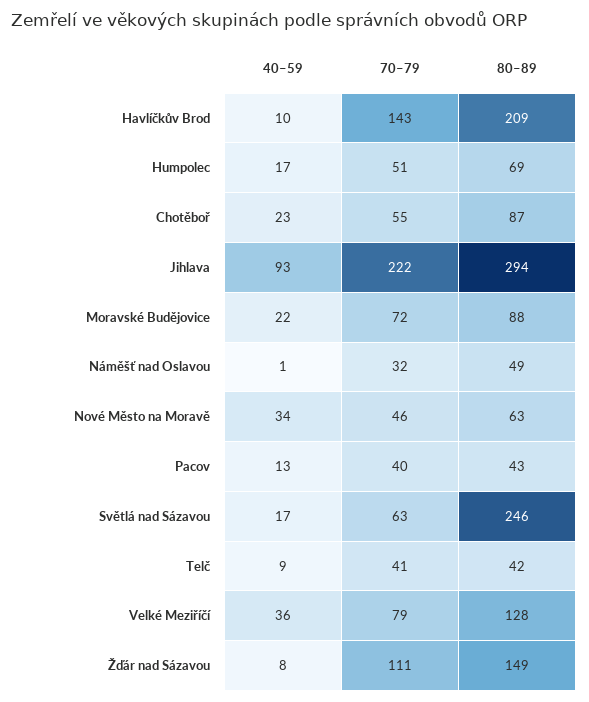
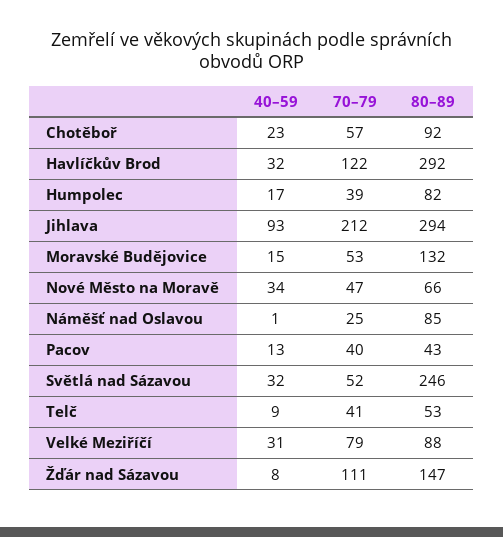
  {
    "40–59": {
-     "Havlíčkův Brod": 10,
+     "Havlíčkův Brod": 32,
      "Humpolec": 17,
      "Chotěboř": 23,
      "Jihlava": 93,
-     "Moravské Budějovice": 22,
+     "Moravské Budějovice": 15,
      "Náměšť nad Oslavou": 1,
      "Nové Město na Moravě": 34,
      "Pacov": 13,
-     "Světlá nad Sázavou": 17,
+     "Světlá nad Sázavou": 32,
      "Telč": 9,
-     "Velké Meziříčí": 36,
+     "Velké Meziříčí": 31,
      "Žďár nad Sázavou": 8
    },
    "70–79": {
-     "Havlíčkův Brod": 143,
+     "Havlíčkův Brod": 122,
-     "Humpolec": 51,
+     "Humpolec": 39,
-     "Chotěboř": 55,
+     "Chotěboř": 57,
-     "Jihlava": 222,
+     "Jihlava": 212,
-     "Moravské Budějovice": 72,
+     "Moravské Budějovice": 53,
-     "Náměšť nad Oslavou": 32,
+     "Náměšť nad Oslavou": 25,
-     "Nové Město na Moravě": 46,
+     "Nové Město na Moravě": 47,
      "Pacov": 40,
-     "Světlá nad Sázavou": 63,
+     "Světlá nad Sázavou": 52,
      "Telč": 41,
      "Velké Meziříčí": 79,
      "Žďár nad Sázavou": 111
    },
    "80–89": {
-     "Havlíčkův Brod": 209,
+     "Havlíčkův Brod": 292,
-     "Humpolec": 69,
+     "Humpolec": 82,
-     "Chotěboř": 87,
+     "Chotěboř": 92,
      "Jihlava": 294,
-     "Moravské Budějovice": 88,
+     "Moravské Budějovice": 132,
-     "Náměšť nad Oslavou": 49,
+     "Náměšť nad Oslavou": 85,
-     "Nové Město na Moravě": 63,
+     "Nové Město na Moravě": 66,
      "Pacov": 43,
      "Světlá nad Sázavou": 246,
-     "Telč": 42,
+     "Telč": 53,
-     "Velké Meziříčí": 128,
+     "Velké Meziříčí": 88,
-     "Žďár nad Sázavou": 149
+     "Žďár nad Sázavou": 147
    }
  }

